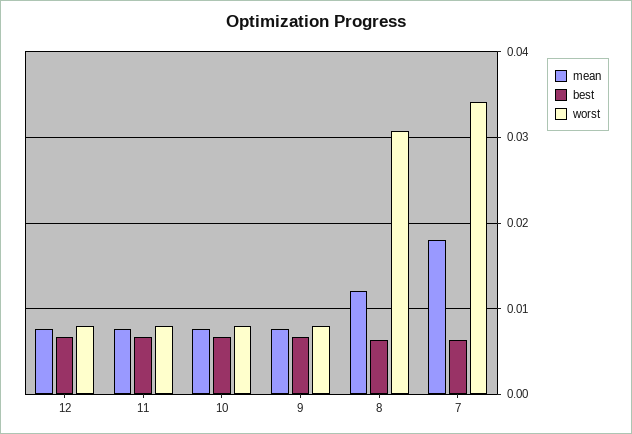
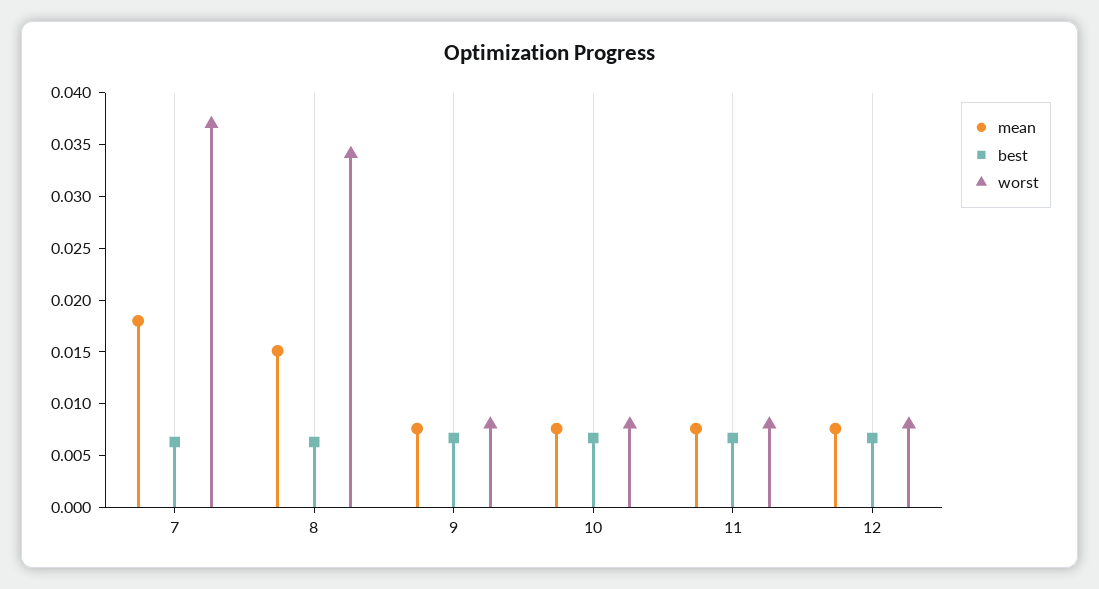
  {
    "mean": {
      "12": 0.008,
      "11": 0.008,
      "10": 0.008,
      "9": 0.008,
-     "8": 0.012,
+     "8": 0.015,
      "7": 0.018
    },
    "best": {
      "12": 0.007,
      "11": 0.007,
      "10": 0.007,
      "9": 0.007,
      "8": 0.006,
      "7": 0.006
    },
    "worst": {
      "12": 0.008,
      "11": 0.008,
      "10": 0.008,
      "9": 0.008,
-     "8": 0.031,
+     "8": 0.034,
-     "7": 0.034
+     "7": 0.037
    }
  }

